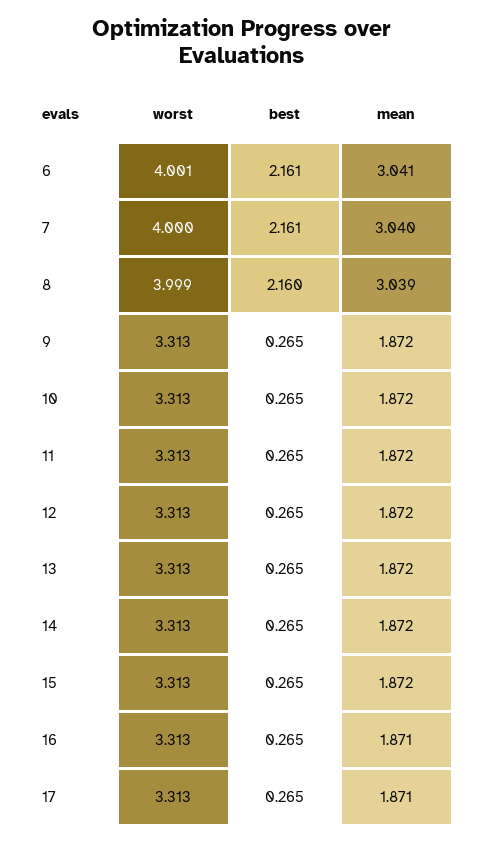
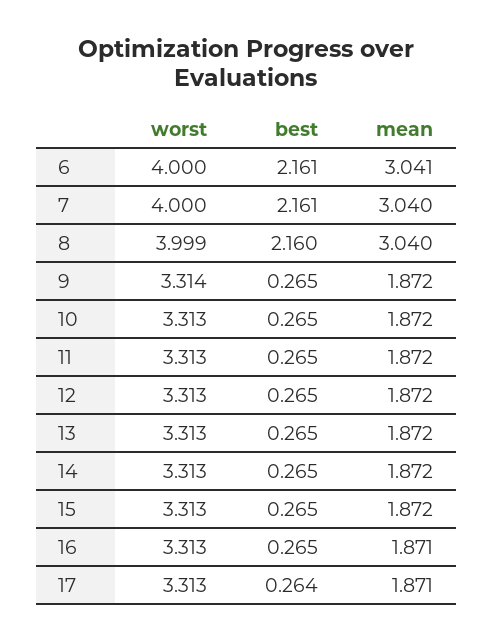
  {
    "worst": {
-     "6": 4.001,
+     "6": 4,
      "7": 4,
      "8": 3.999,
-     "9": 3.313,
+     "9": 3.314,
      "10": 3.313,
      "11": 3.313,
      "12": 3.313,
      "13": 3.313,
      "14": 3.313,
      "15": 3.313,
      "16": 3.313,
      "17": 3.313
    },
    "best": {
      "6": 2.161,
      "7": 2.161,
      "8": 2.16,
      "9": 0.265,
      "10": 0.265,
      "11": 0.265,
      "12": 0.265,
      "13": 0.265,
      "14": 0.265,
      "15": 0.265,
      "16": 0.265,
-     "17": 0.265
+     "17": 0.264
    },
    "mean": {
      "6": 3.041,
      "7": 3.04,
-     "8": 3.039,
+     "8": 3.04,
      "9": 1.872,
      "10": 1.872,
      "11": 1.872,
      "12": 1.872,
      "13": 1.872,
      "14": 1.872,
      "15": 1.872,
      "16": 1.871,
      "17": 1.871
    }
  }

